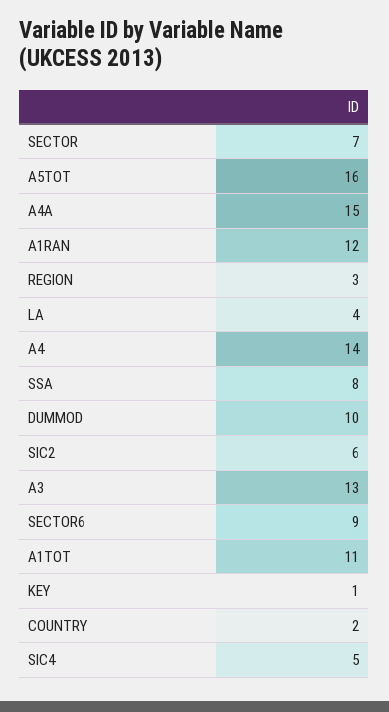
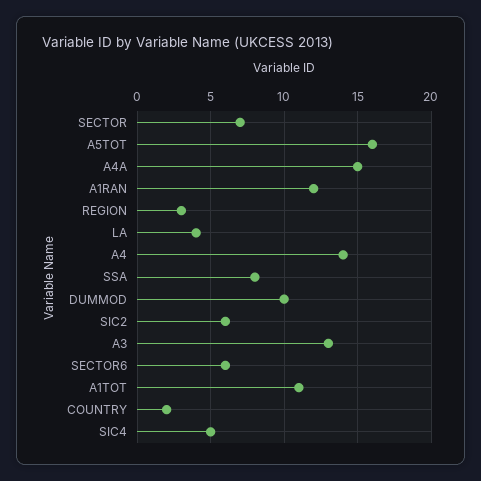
  {
    "SECTOR": 7,
    "A5TOT": 16,
    "A4A": 15,
    "A1RAN": 12,
    "REGION": 3,
    "LA": 4,
    "A4": 14,
    "SSA": 8,
    "DUMMOD": 10,
    "SIC2": 6,
    "A3": 13,
-   "SECTOR6": 9,
+   "SECTOR6": 6,
    "A1TOT": 11,
-   "KEY": 1,
    "COUNTRY": 2,
    "SIC4": 5
  }

